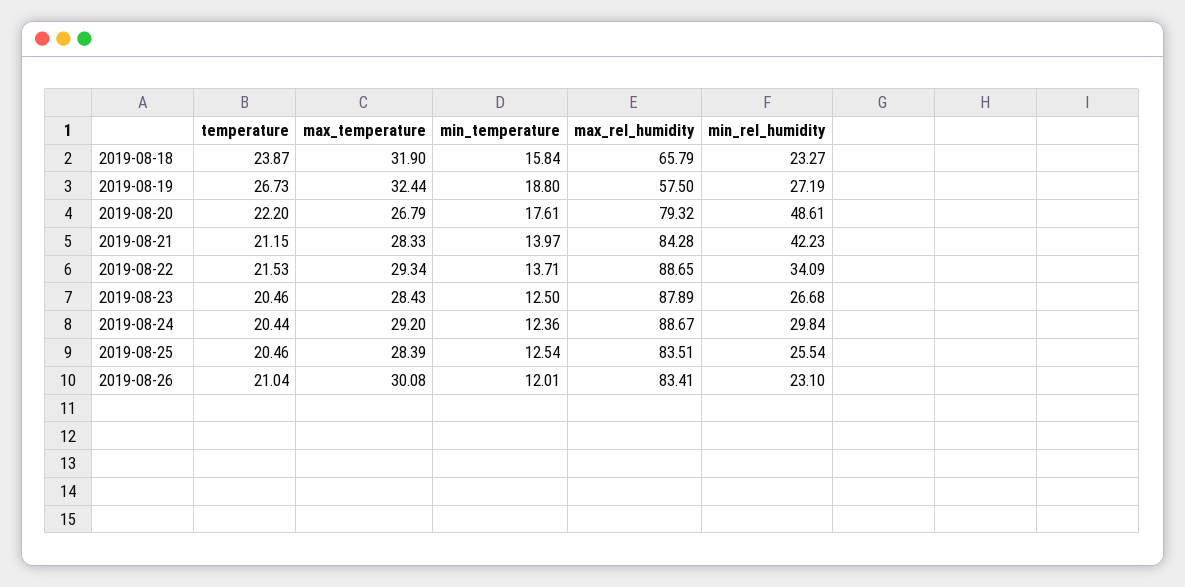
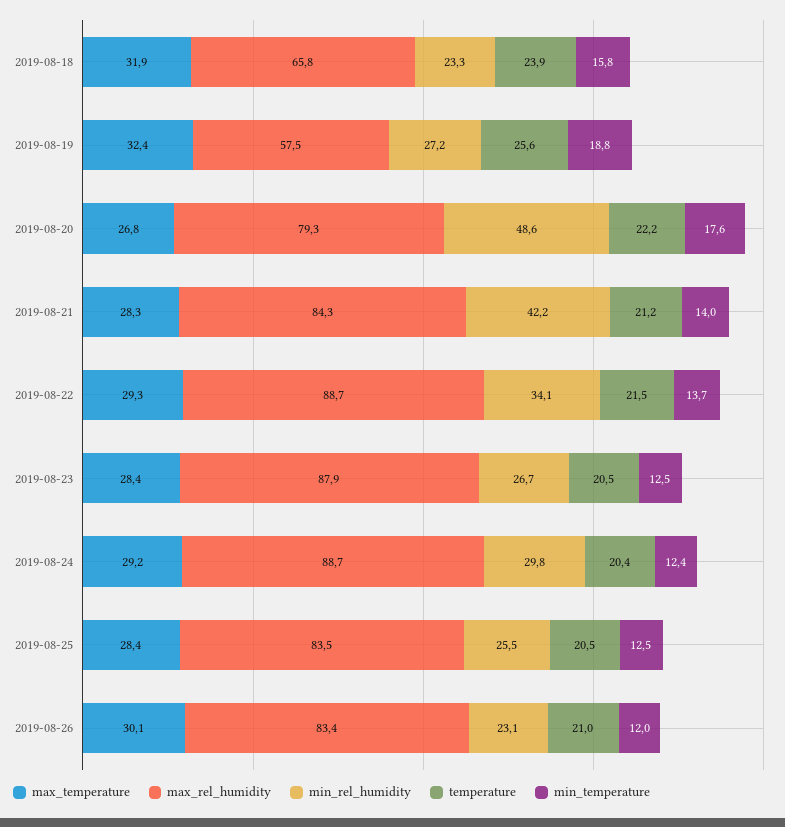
  {
    "temperature": {
      "2019-08-18": 23.87,
-     "2019-08-19": 26.73,
+     "2019-08-19": 25.6,
      "2019-08-20": 22.2,
      "2019-08-21": 21.15,
      "2019-08-22": 21.53,
      "2019-08-23": 20.46,
      "2019-08-24": 20.44,
      "2019-08-25": 20.46,
      "2019-08-26": 21.04
    },
    "max_temperature": {
      "2019-08-18": 31.9,
      "2019-08-19": 32.44,
      "2019-08-20": 26.79,
      "2019-08-21": 28.33,
      "2019-08-22": 29.34,
      "2019-08-23": 28.43,
      "2019-08-24": 29.2,
      "2019-08-25": 28.39,
      "2019-08-26": 30.08
    },
    "min_temperature": {
      "2019-08-18": 15.84,
      "2019-08-19": 18.8,
      "2019-08-20": 17.61,
      "2019-08-21": 13.97,
      "2019-08-22": 13.71,
      "2019-08-23": 12.5,
      "2019-08-24": 12.36,
      "2019-08-25": 12.54,
      "2019-08-26": 12.01
    },
    "max_rel_humidity": {
      "2019-08-18": 65.79,
      "2019-08-19": 57.5,
      "2019-08-20": 79.32,
      "2019-08-21": 84.28,
      "2019-08-22": 88.65,
      "2019-08-23": 87.89,
      "2019-08-24": 88.67,
      "2019-08-25": 83.51,
      "2019-08-26": 83.41
    },
    "min_rel_humidity": {
      "2019-08-18": 23.27,
      "2019-08-19": 27.19,
      "2019-08-20": 48.61,
      "2019-08-21": 42.23,
      "2019-08-22": 34.09,
      "2019-08-23": 26.68,
      "2019-08-24": 29.84,
      "2019-08-25": 25.54,
      "2019-08-26": 23.1
    }
  }

